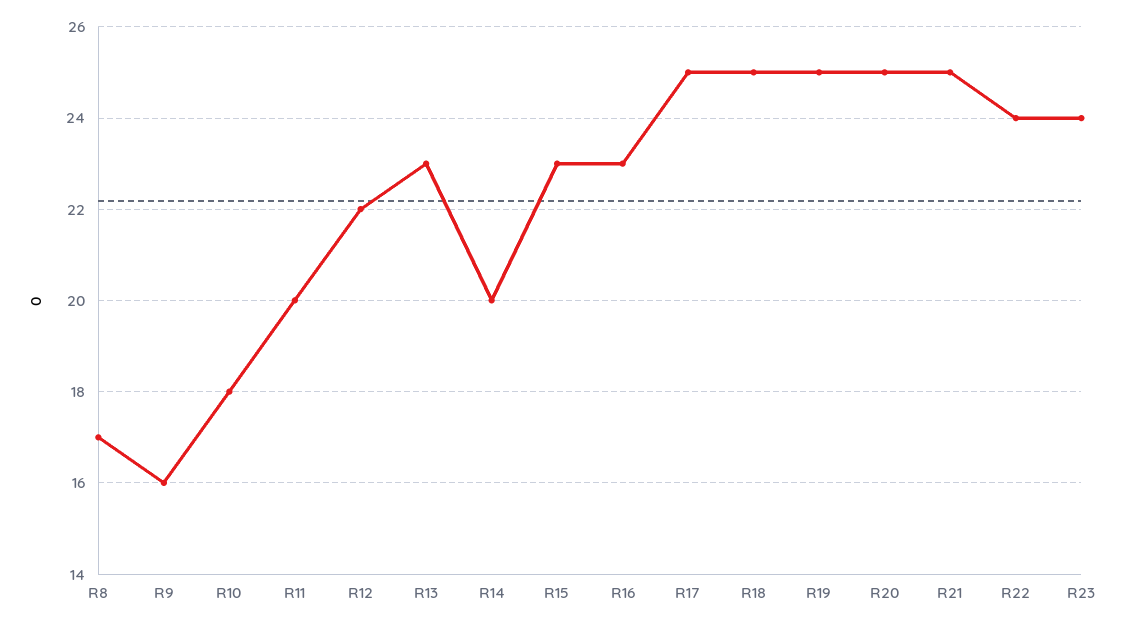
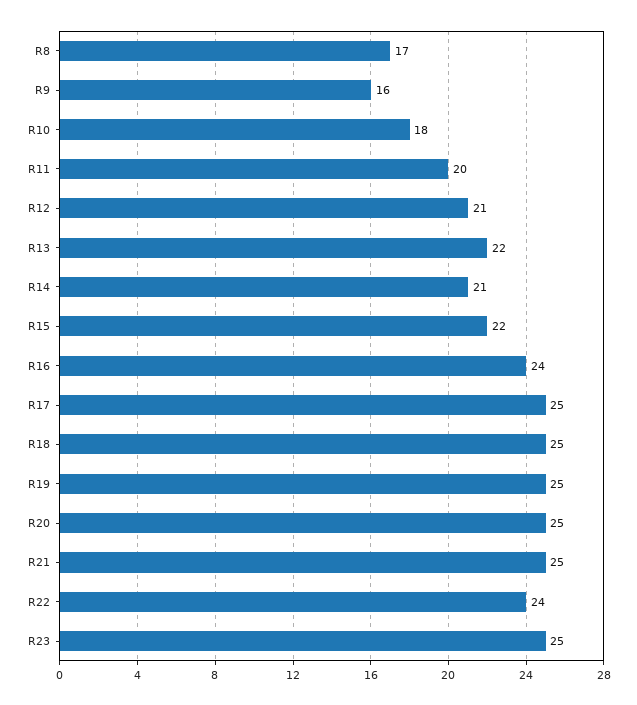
  {
    "R8": 17,
    "R9": 16,
    "R10": 18,
    "R11": 20,
-   "R12": 22,
+   "R12": 21,
-   "R13": 23,
+   "R13": 22,
-   "R14": 20,
+   "R14": 21,
-   "R15": 23,
+   "R15": 22,
-   "R16": 23,
+   "R16": 24,
    "R17": 25,
    "R18": 25,
    "R19": 25,
    "R20": 25,
    "R21": 25,
    "R22": 24,
-   "R23": 24
+   "R23": 25
  }

